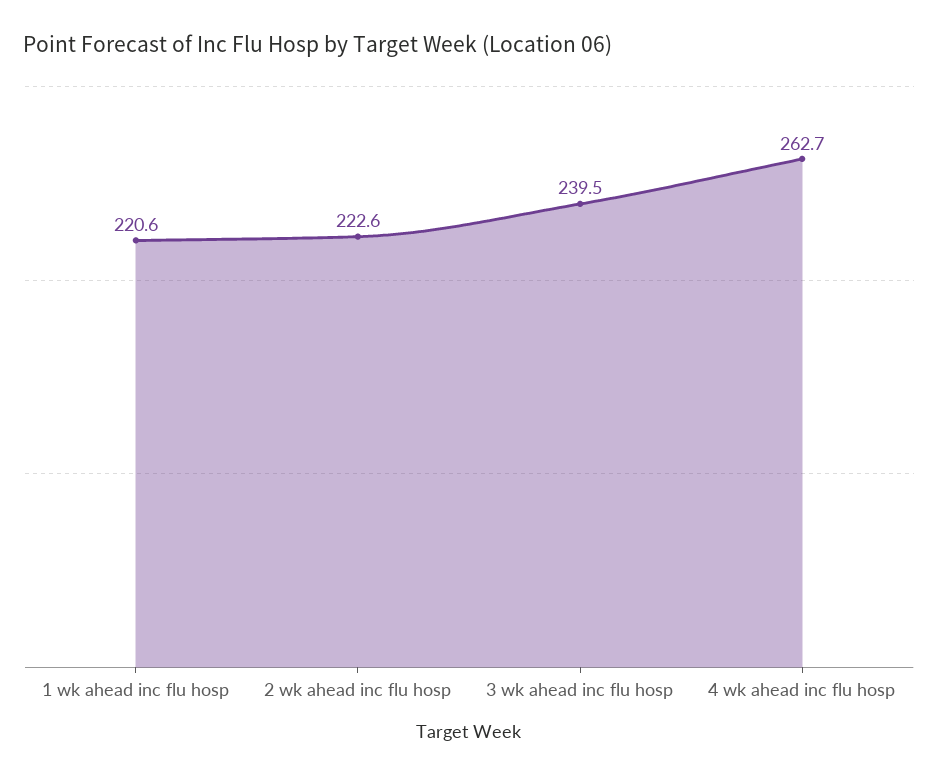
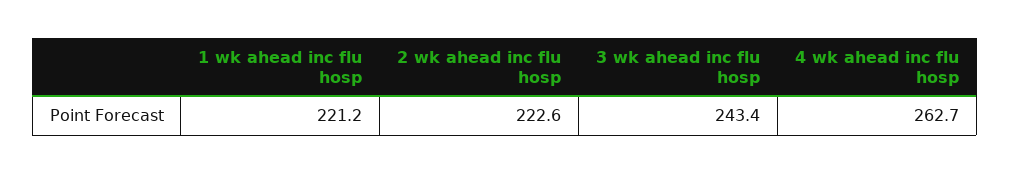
  {
-   "1 wk ahead inc flu hosp": 220.6,
+   "1 wk ahead inc flu hosp": 221.2,
    "2 wk ahead inc flu hosp": 222.6,
-   "3 wk ahead inc flu hosp": 239.5,
+   "3 wk ahead inc flu hosp": 243.4,
    "4 wk ahead inc flu hosp": 262.7
  }

